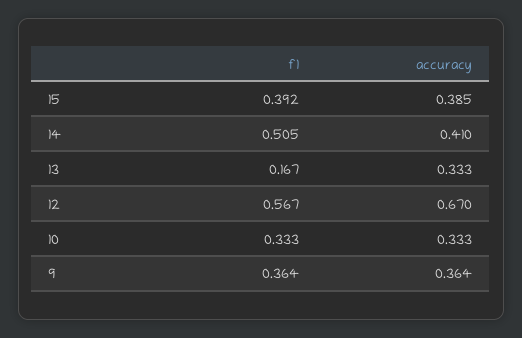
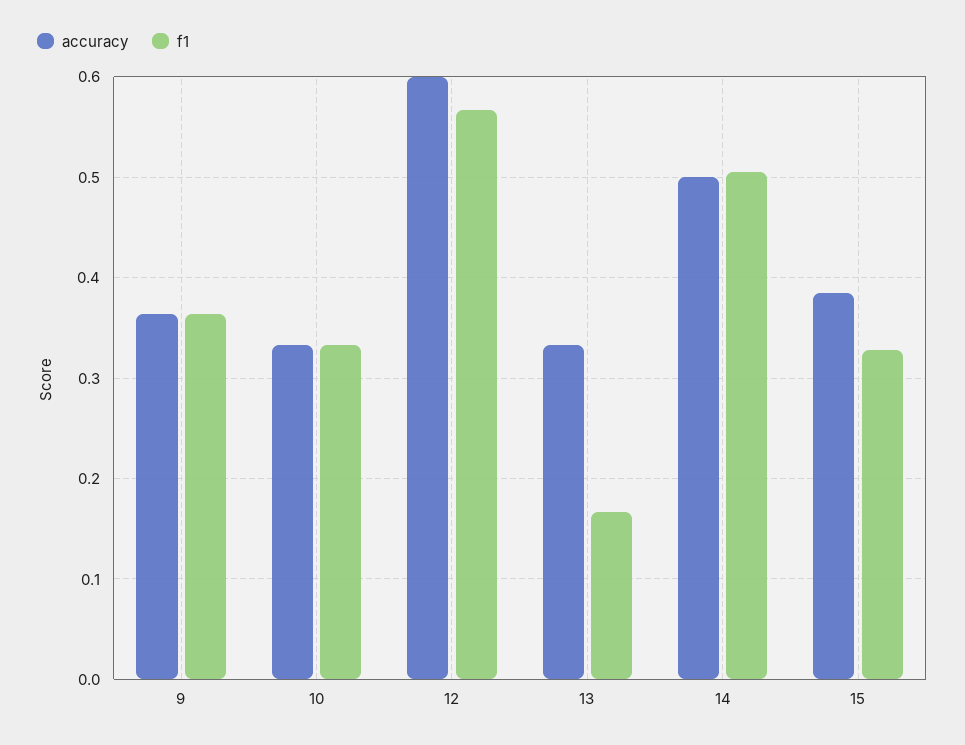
  {
    "f1": {
-     "15": 0.392,
+     "15": 0.33,
      "14": 0.505,
      "13": 0.167,
      "12": 0.567,
      "10": 0.333,
      "9": 0.364
    },
    "accuracy": {
      "15": 0.385,
-     "14": 0.41,
+     "14": 0.5,
      "13": 0.333,
-     "12": 0.67,
+     "12": 0.6,
      "10": 0.333,
      "9": 0.364
    }
  }

